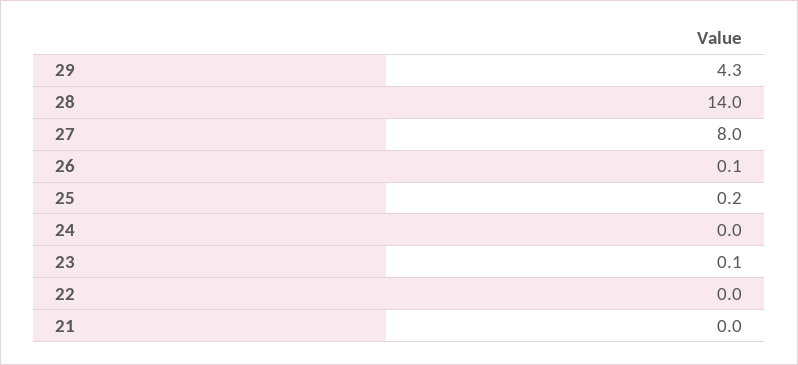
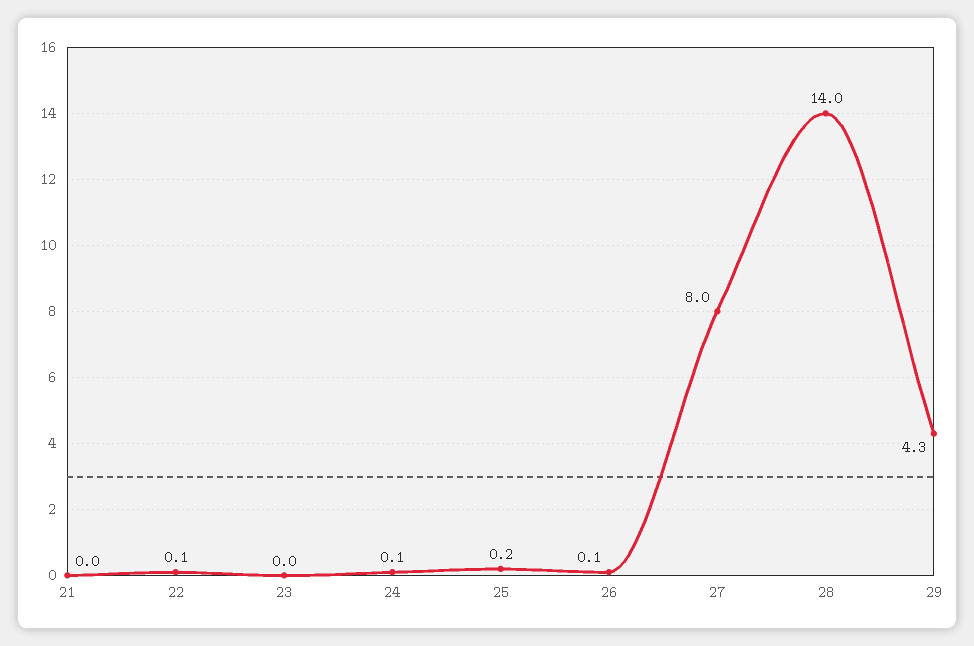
  {
    "29": 4.3,
    "28": 14,
    "27": 8,
    "26": 0.1,
    "25": 0.2,
-   "24": 0,
+   "24": 0.1,
-   "23": 0.1,
+   "23": 0,
-   "22": 0,
+   "22": 0.1,
    "21": 0
  }

